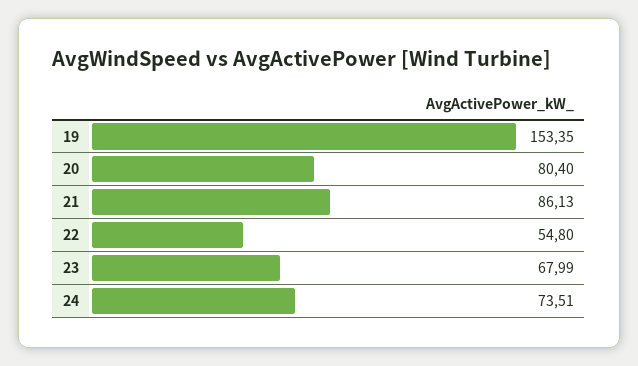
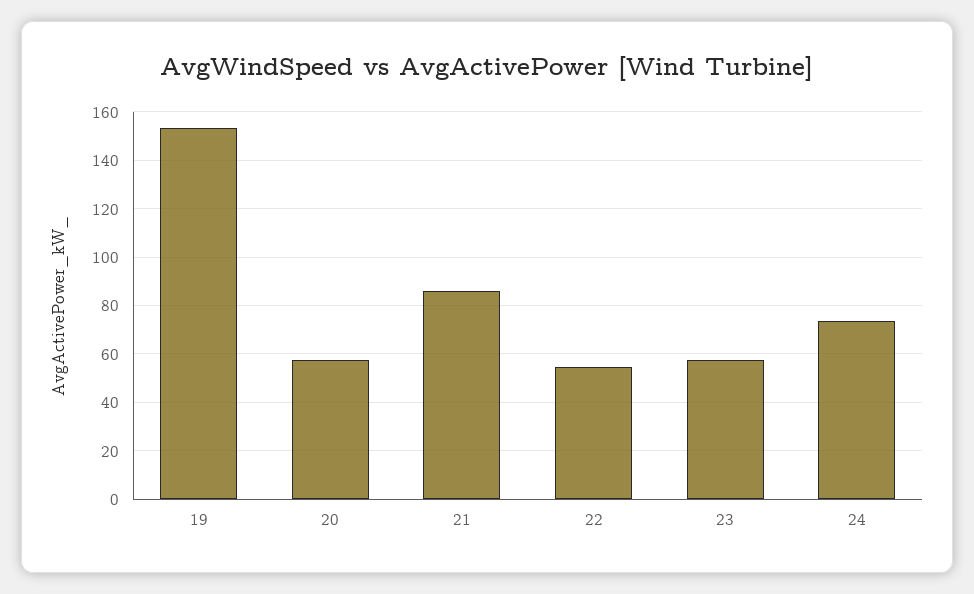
  {
    "19": 153.35,
-   "20": 80.4,
+   "20": 57.5,
    "21": 86.13,
    "22": 54.8,
-   "23": 67.99,
+   "23": 57.5,
    "24": 73.51
  }

